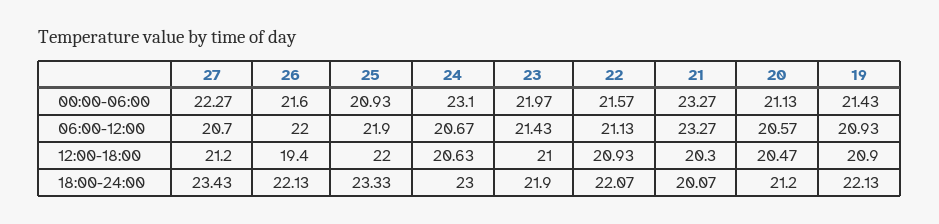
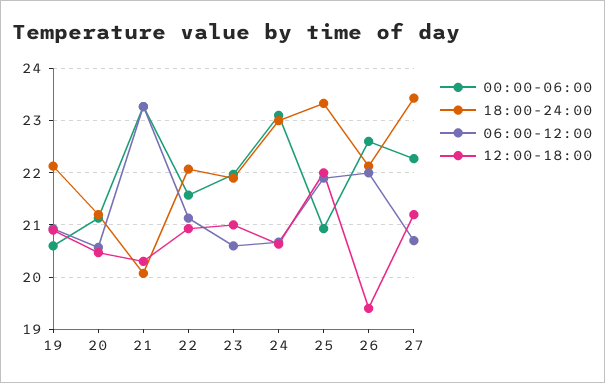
  {
    "00:00-06:00": {
      "27": 22.27,
-     "26": 21.6,
+     "26": 22.6,
      "25": 20.93,
      "24": 23.1,
      "23": 21.97,
      "22": 21.57,
      "21": 23.27,
      "20": 21.13,
-     "19": 21.43
+     "19": 20.6
    },
    "06:00-12:00": {
      "27": 20.7,
      "26": 22,
      "25": 21.9,
      "24": 20.67,
-     "23": 21.43,
+     "23": 20.6,
      "22": 21.13,
      "21": 23.27,
      "20": 20.57,
      "19": 20.93
    },
    "12:00-18:00": {
      "27": 21.2,
      "26": 19.4,
      "25": 22,
      "24": 20.63,
      "23": 21,
      "22": 20.93,
      "21": 20.3,
      "20": 20.47,
      "19": 20.9
    },
    "18:00-24:00": {
      "27": 23.43,
      "26": 22.13,
      "25": 23.33,
      "24": 23,
      "23": 21.9,
      "22": 22.07,
      "21": 20.07,
      "20": 21.2,
      "19": 22.13
    }
  }

